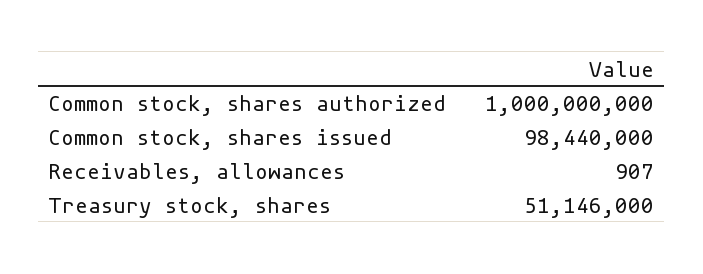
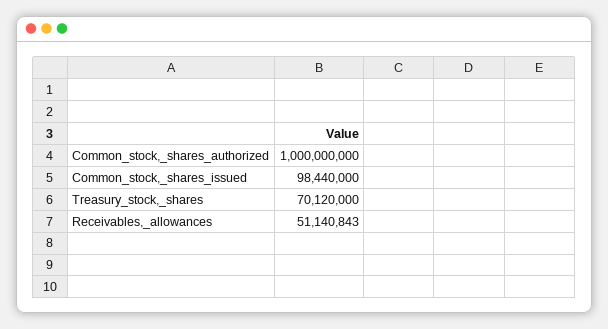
  {
    "Common stock, shares authorized": 1000000000,
    "Common stock, shares issued": 98440000,
-   "Receivables, allowances": 907,
+   "Receivables, allowances": 51140843,
-   "Treasury stock, shares": 51146000
+   "Treasury stock, shares": 70120000
  }

